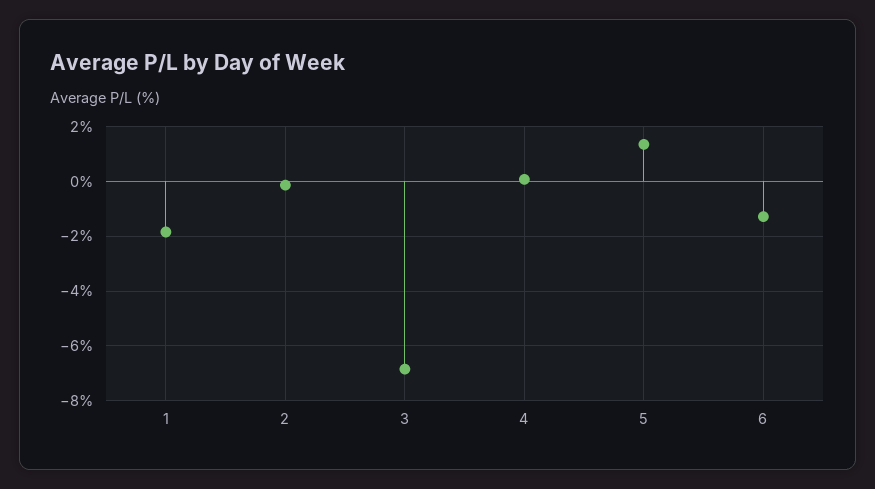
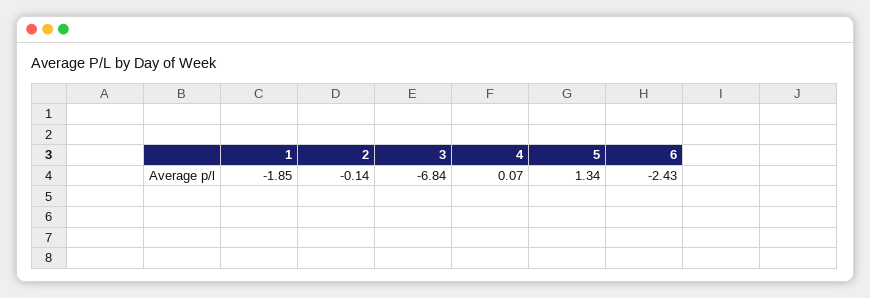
  {
    "1": -1.85,
    "2": -0.14,
    "3": -6.84,
    "4": 0.07,
    "5": 1.34,
-   "6": -1.25
+   "6": -2.43
  }

